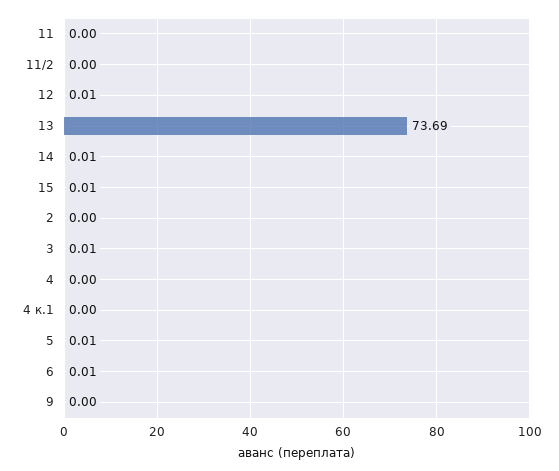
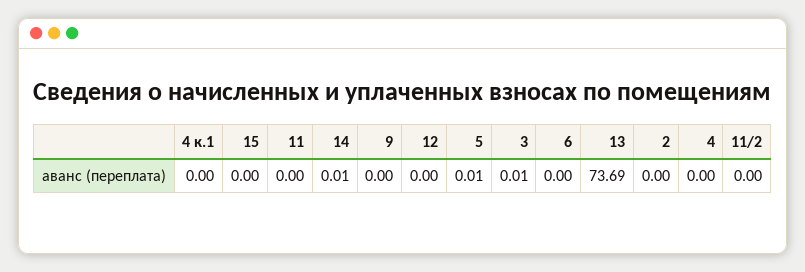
  {
    "11": 0,
    "11/2": 0,
-   "12": 0.01,
+   "12": 0,
    "13": 73.69,
    "14": 0.01,
-   "15": 0.01,
+   "15": 0,
    "2": 0,
    "3": 0.01,
    "4": 0,
    "4 к.1": 0,
    "5": 0.01,
-   "6": 0.01,
+   "6": 0,
    "9": 0
  }

